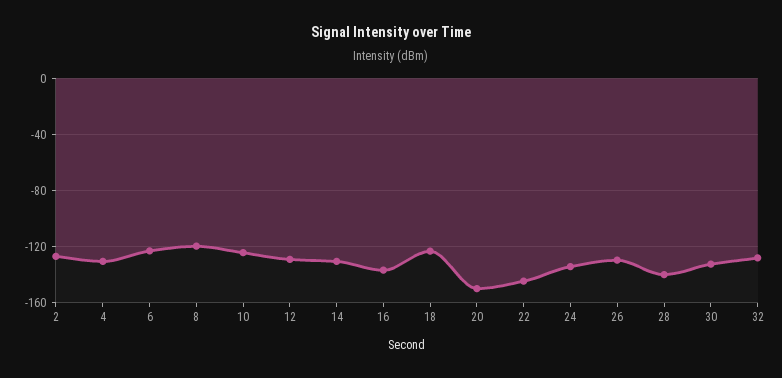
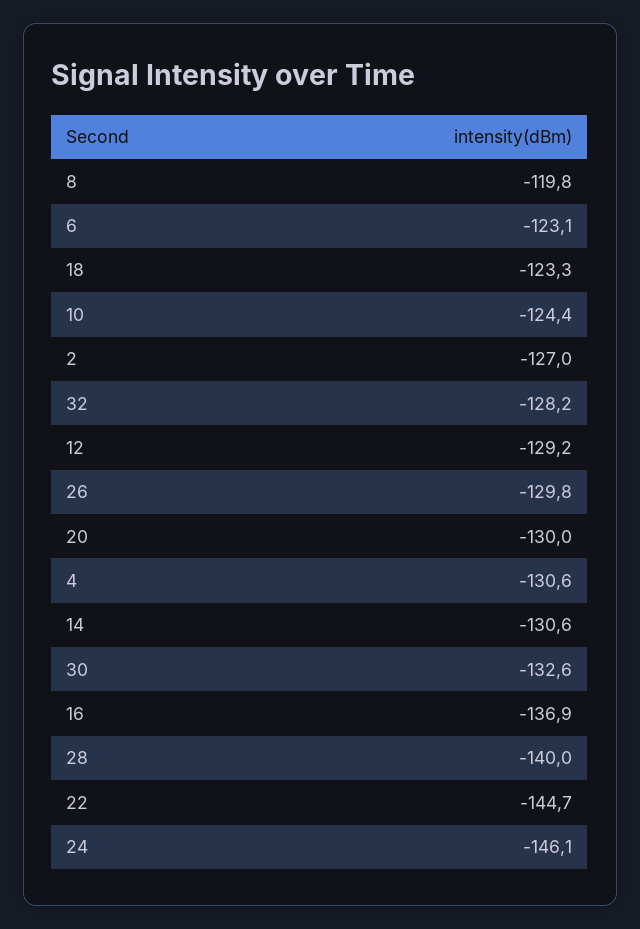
  {
    "2": -127,
    "4": -130.6,
    "6": -123.1,
    "8": -119.8,
    "10": -124.4,
    "12": -129.2,
    "14": -130.6,
    "16": -136.9,
    "18": -123.3,
-   "20": -150,
+   "20": -130,
    "22": -144.7,
-   "24": -135,
+   "24": -146.1,
    "26": -129.8,
    "28": -140,
    "30": -132.6,
    "32": -128.2
  }

